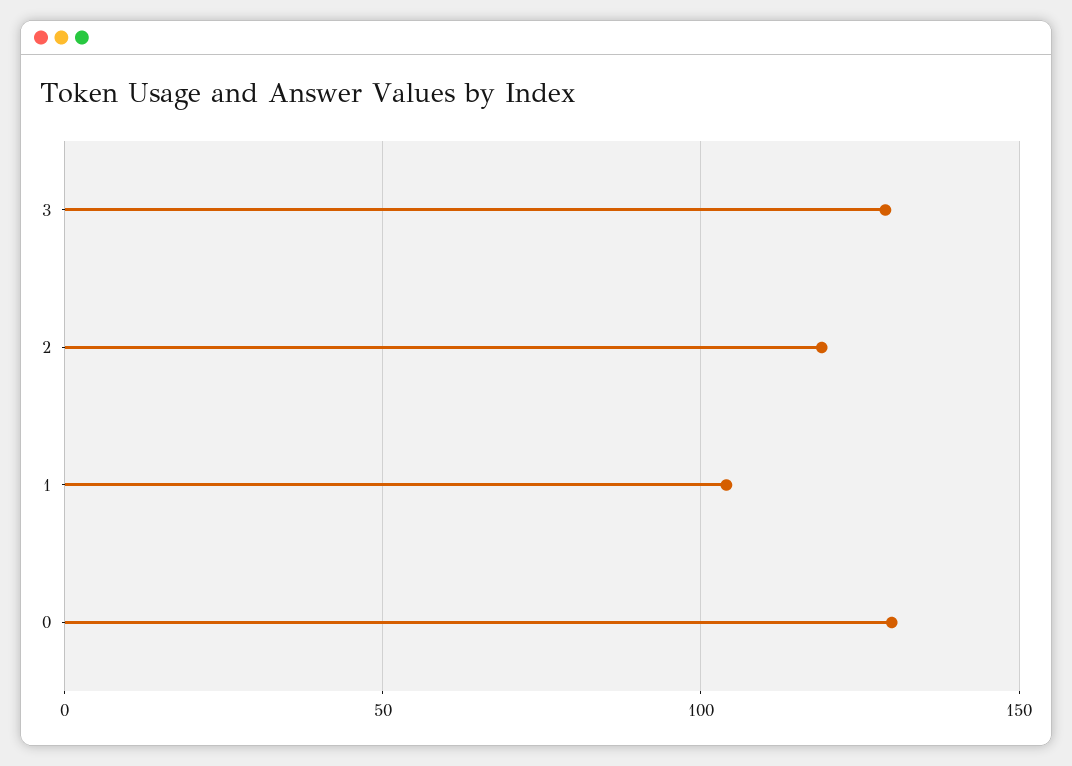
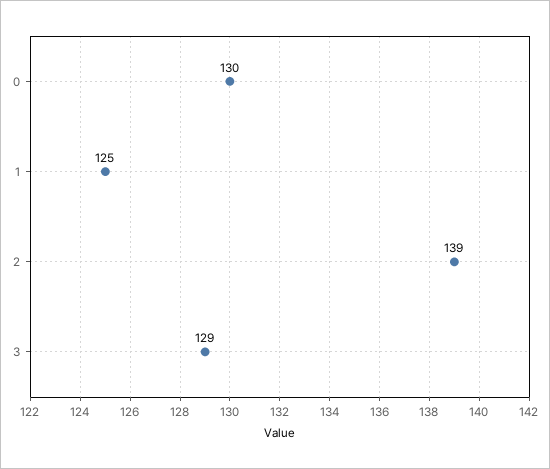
  {
    "3": 129,
-   "2": 120,
+   "2": 139,
-   "1": 105,
+   "1": 125,
    "0": 130
  }

